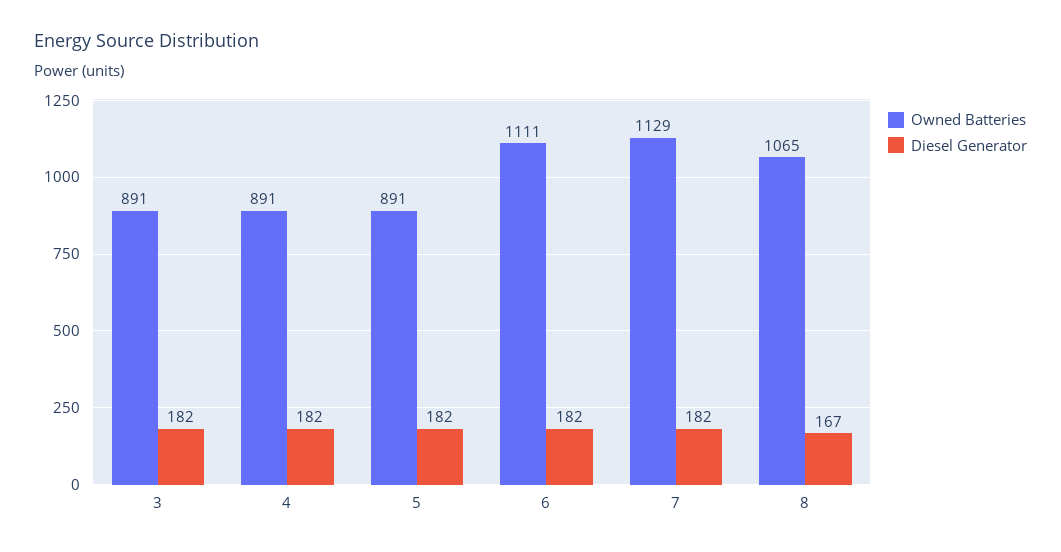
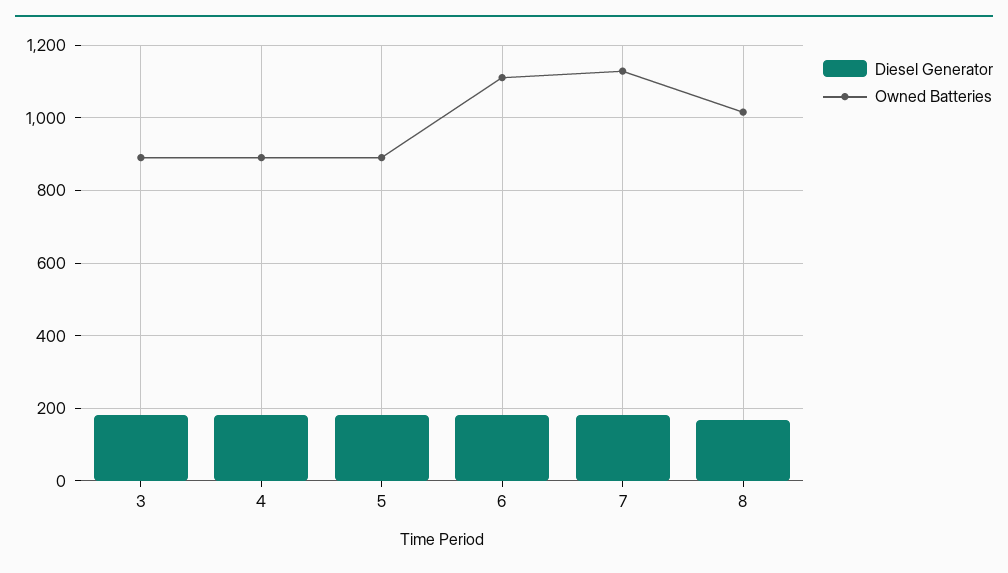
  {
    "Owned Batteries": {
      "3": 891,
      "4": 891,
      "5": 891,
      "6": 1111,
      "7": 1129,
-     "8": 1065
+     "8": 1020
    },
    "Diesel Generator": {
      "3": 182,
      "4": 182,
      "5": 182,
      "6": 182,
      "7": 182,
      "8": 167
    }
  }

